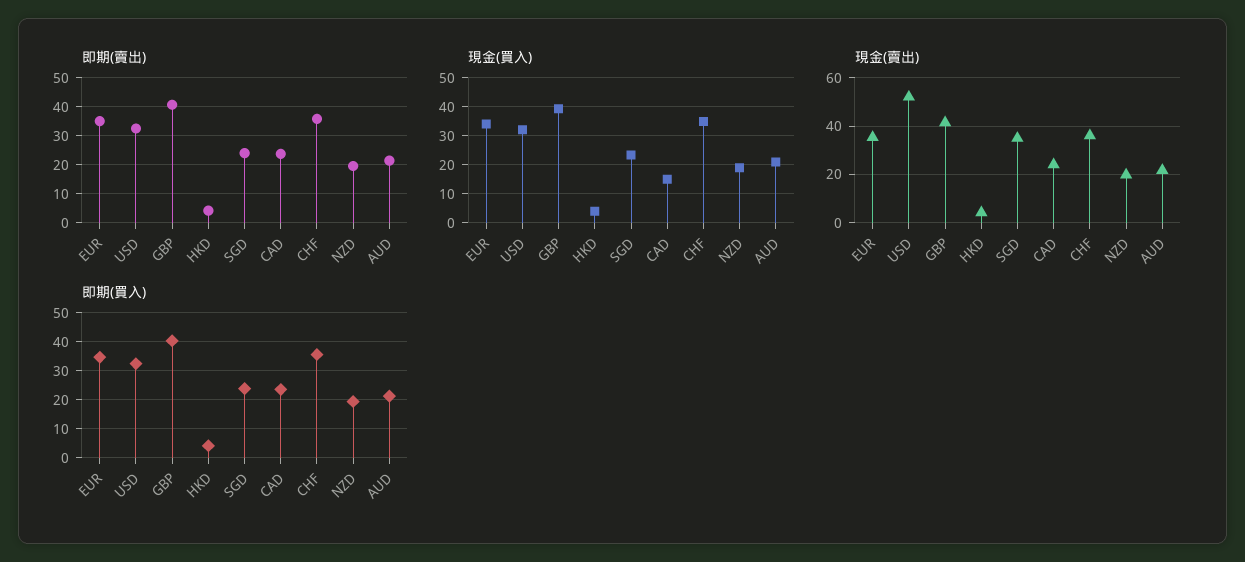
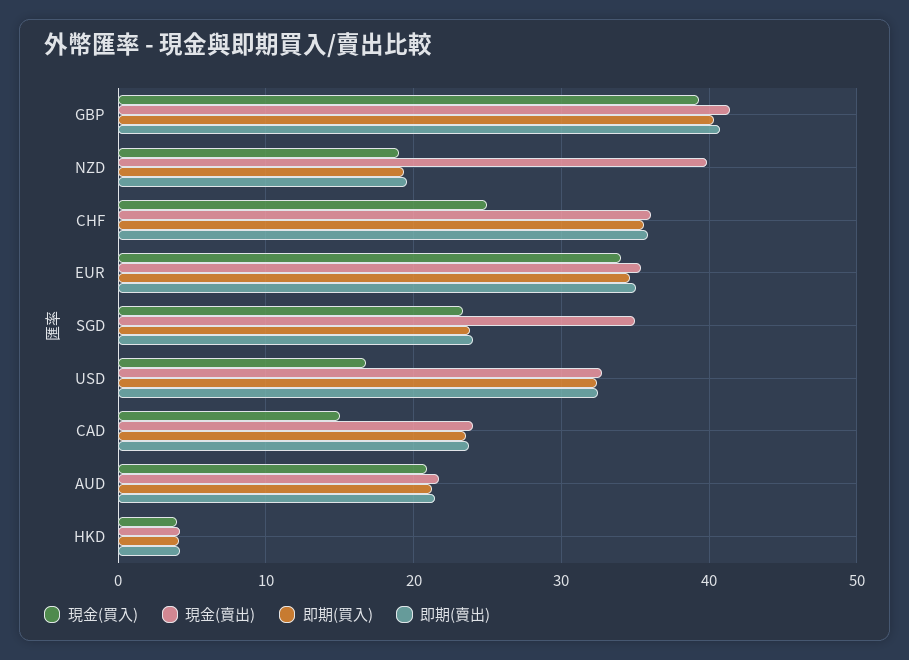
  {
    "即期(賣出)": {
      "EUR": 35,
      "USD": 33,
      "GBP": 41,
      "HKD": 4,
      "SGD": 24,
      "CAD": 24,
      "CHF": 36,
      "NZD": 20,
      "AUD": 21
    },
    "現金(買入)": {
      "EUR": 34,
-     "USD": 32.5,
+     "USD": 17,
      "GBP": 39,
      "HKD": 4,
      "SGD": 23,
      "CAD": 15,
-     "CHF": 35,
+     "CHF": 25,
      "NZD": 19,
      "AUD": 21
    },
    "現金(賣出)": {
      "EUR": 35,
-     "USD": 52.5,
+     "USD": 33,
      "GBP": 41,
      "HKD": 4,
      "SGD": 35,
      "CAD": 24,
      "CHF": 36,
-     "NZD": 20,
+     "NZD": 40,
      "AUD": 22
    },
    "即期(買入)": {
      "EUR": 35,
      "USD": 32,
      "GBP": 40,
      "HKD": 4,
      "SGD": 24,
      "CAD": 24,
      "CHF": 36,
      "NZD": 19,
      "AUD": 21
    }
  }

